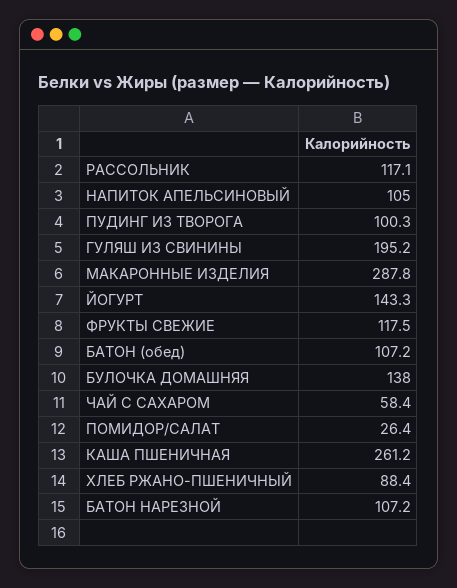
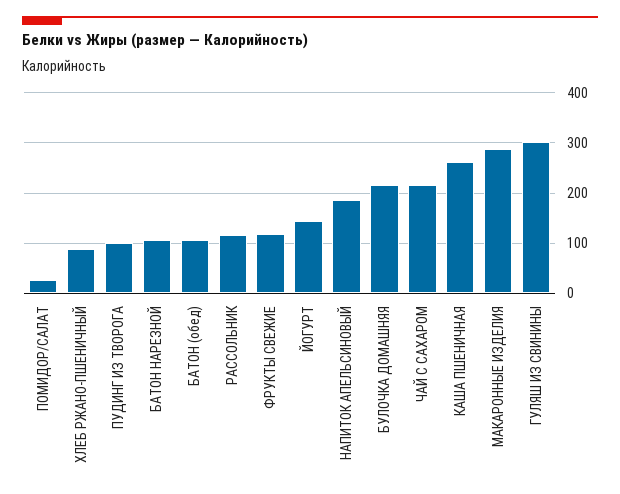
  {
    "РАССОЛЬНИК": 117.1,
-   "НАПИТОК АПЕЛЬСИНОВЫЙ": 105,
+   "НАПИТОК АПЕЛЬСИНОВЫЙ": 180,
    "ПУДИНГ ИЗ ТВОРОГА": 100.3,
-   "ГУЛЯШ ИЗ СВИНИНЫ": 195.2,
+   "ГУЛЯШ ИЗ СВИНИНЫ": 300,
    "МАКАРОННЫЕ ИЗДЕЛИЯ": 287.8,
    "ЙОГУРТ": 143.3,
    "ФРУКТЫ СВЕЖИЕ": 117.5,
    "БАТОН (обед)": 107.2,
-   "БУЛОЧКА ДОМАШНЯЯ": 138,
+   "БУЛОЧКА ДОМАШНЯЯ": 220,
-   "ЧАЙ С САХАРОМ": 58.4,
+   "ЧАЙ С САХАРОМ": 220,
    "ПОМИДОР/САЛАТ": 26.4,
    "КАША ПШЕНИЧНАЯ": 261.2,
    "ХЛЕБ РЖАНО-ПШЕНИЧНЫЙ": 88.4,
    "БАТОН НАРЕЗНОЙ": 107.2
  }

